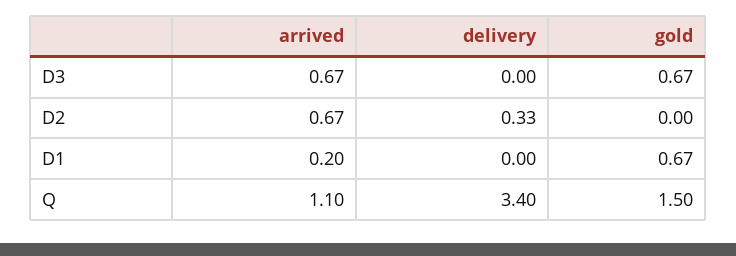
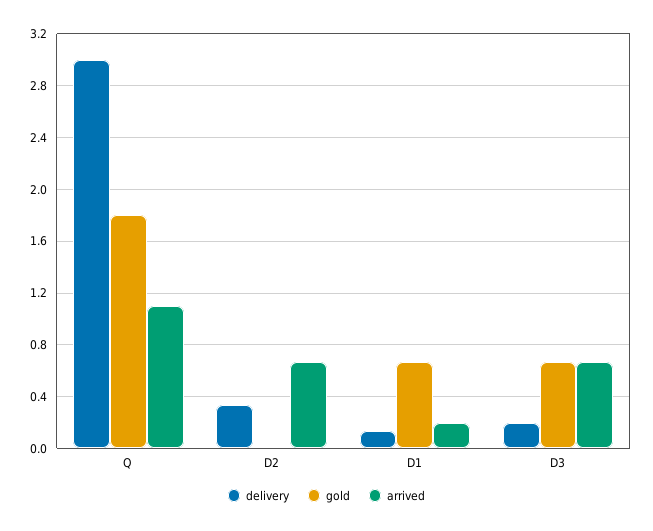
  {
    "arrived": {
      "D3": 0.67,
      "D2": 0.67,
      "D1": 0.2,
      "Q": 1.1
    },
    "delivery": {
-     "D3": 0,
+     "D3": 0.2,
      "D2": 0.33,
-     "D1": 0,
+     "D1": 0.15,
-     "Q": 3.4
+     "Q": 3
    },
    "gold": {
      "D3": 0.67,
      "D2": 0,
      "D1": 0.67,
-     "Q": 1.5
+     "Q": 1.8
    }
  }

